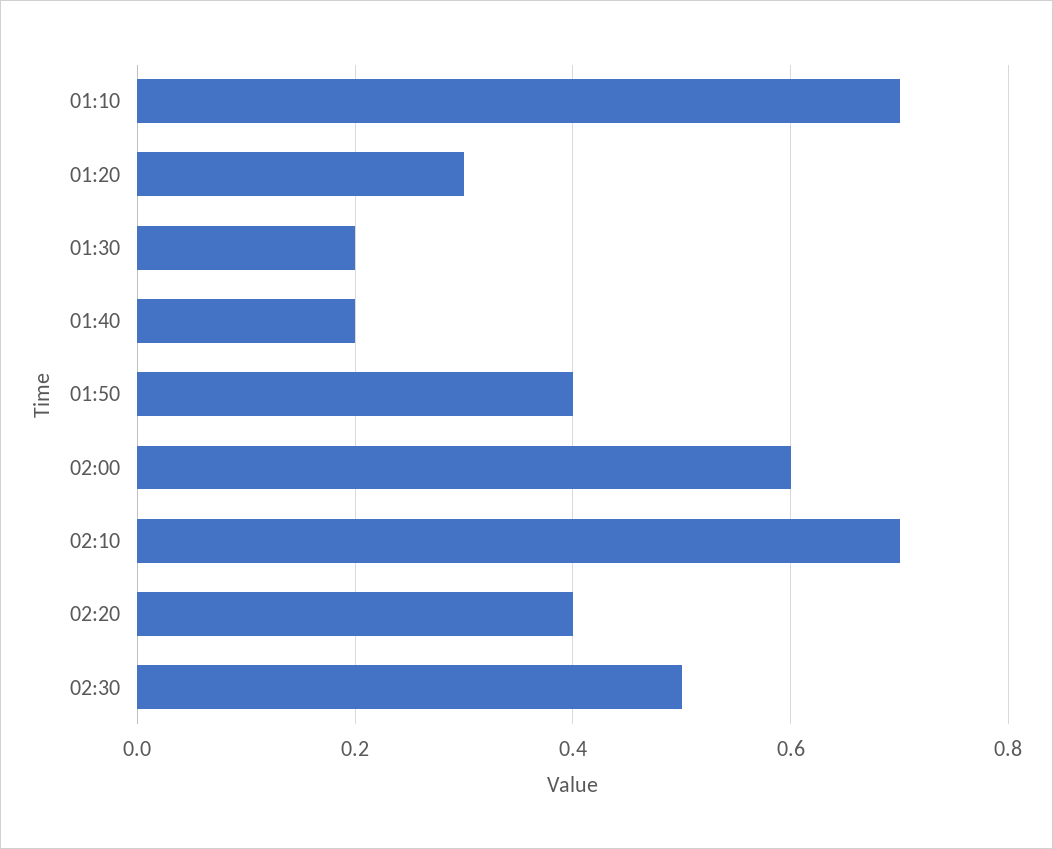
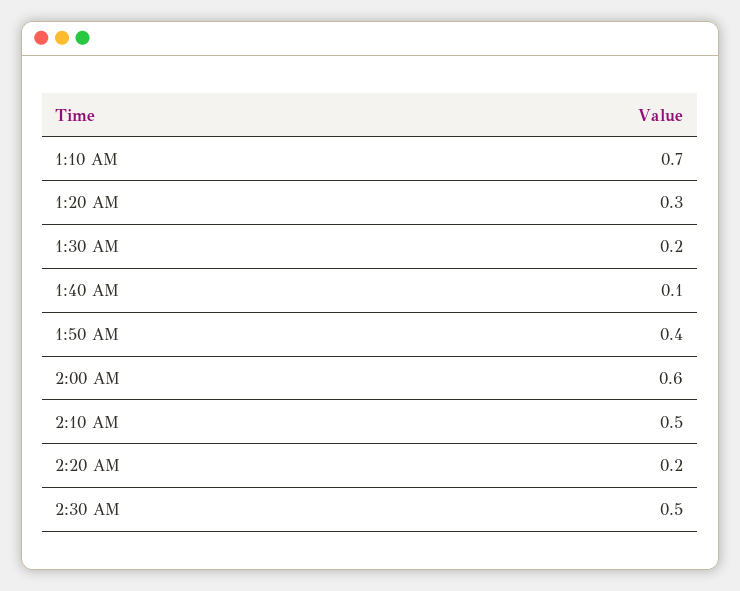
  {
    "01:10": 0.7,
    "01:20": 0.3,
    "01:30": 0.2,
-   "01:40": 0.2,
+   "01:40": 0.1,
    "01:50": 0.4,
    "02:00": 0.6,
-   "02:10": 0.7,
+   "02:10": 0.5,
-   "02:20": 0.4,
+   "02:20": 0.2,
    "02:30": 0.5
  }

